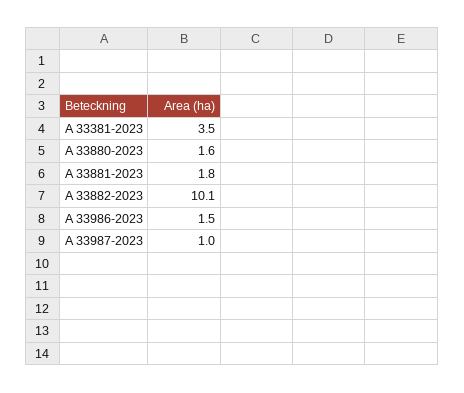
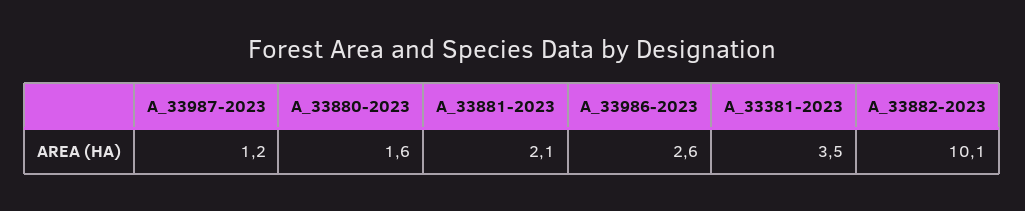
  {
    "A 33381-2023": 3.5,
    "A 33880-2023": 1.6,
-   "A 33881-2023": 1.8,
+   "A 33881-2023": 2.1,
    "A 33882-2023": 10.1,
-   "A 33986-2023": 1.5,
+   "A 33986-2023": 2.6,
-   "A 33987-2023": 1
+   "A 33987-2023": 1.2
  }

